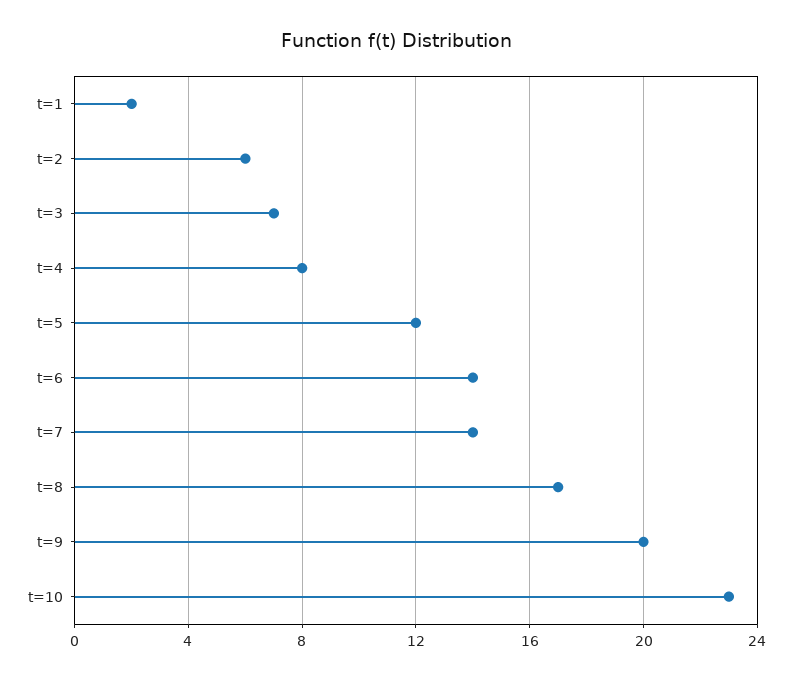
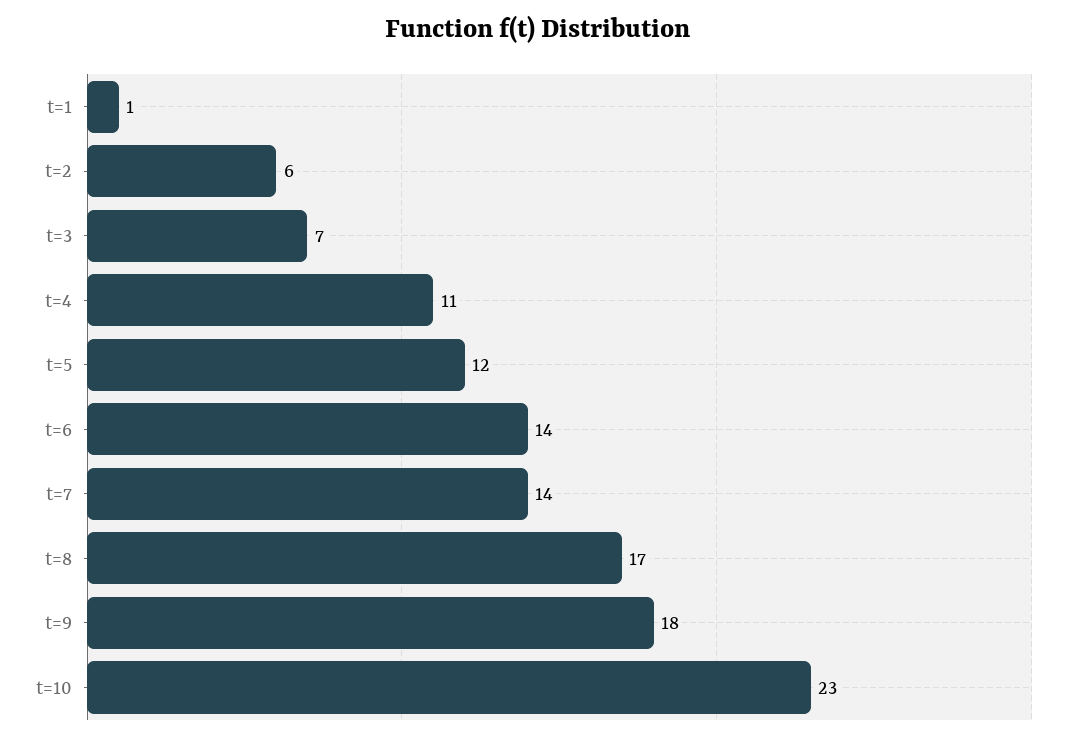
  {
-   "t=1": 2,
+   "t=1": 1,
    "t=2": 6,
    "t=3": 7,
-   "t=4": 8,
+   "t=4": 11,
    "t=5": 12,
    "t=6": 14,
    "t=7": 14,
    "t=8": 17,
-   "t=9": 20,
+   "t=9": 18,
    "t=10": 23
  }

